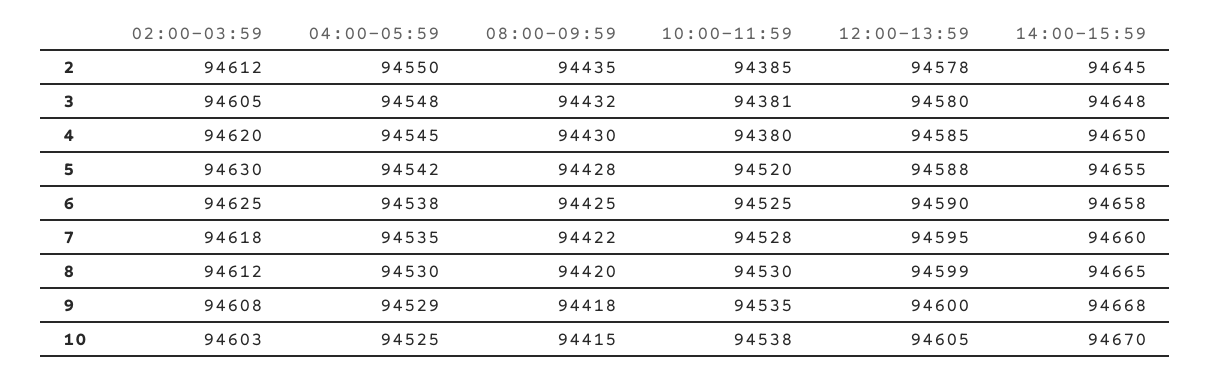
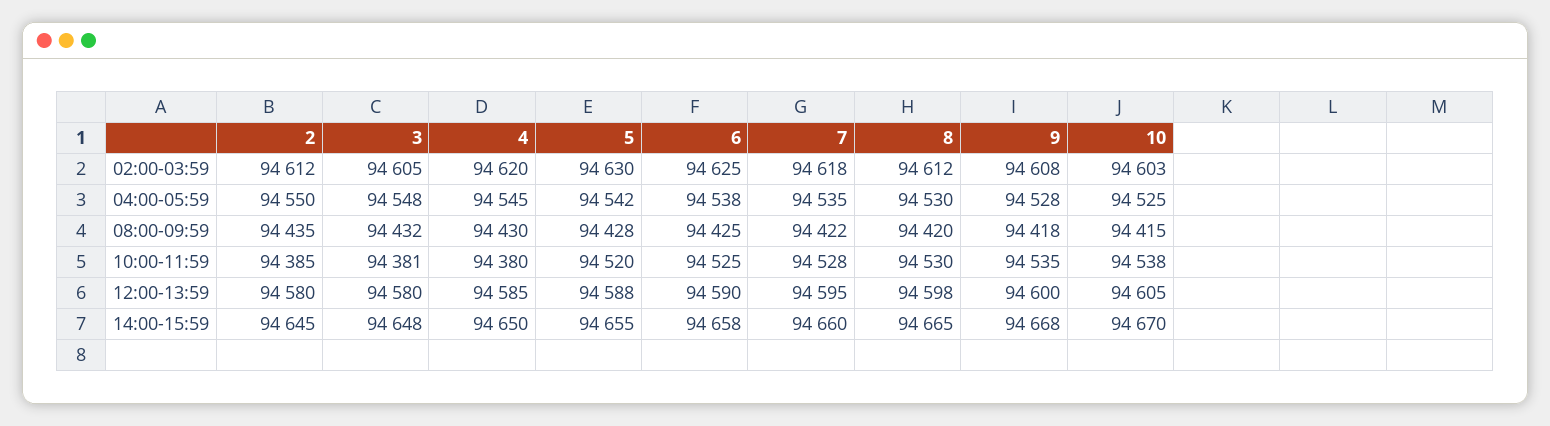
  {
    "02:00-03:59": {
      "2": 94612,
      "3": 94605,
      "4": 94620,
      "5": 94630,
      "6": 94625,
      "7": 94618,
      "8": 94612,
      "9": 94608,
      "10": 94603
    },
    "04:00-05:59": {
      "2": 94550,
      "3": 94548,
      "4": 94545,
      "5": 94542,
      "6": 94538,
      "7": 94535,
      "8": 94530,
-     "9": 94529,
+     "9": 94528,
      "10": 94525
    },
    "08:00-09:59": {
      "2": 94435,
      "3": 94432,
      "4": 94430,
      "5": 94428,
      "6": 94425,
      "7": 94422,
      "8": 94420,
      "9": 94418,
      "10": 94415
    },
    "10:00-11:59": {
      "2": 94385,
      "3": 94381,
      "4": 94380,
      "5": 94520,
      "6": 94525,
      "7": 94528,
      "8": 94530,
      "9": 94535,
      "10": 94538
    },
    "12:00-13:59": {
-     "2": 94578,
+     "2": 94580,
      "3": 94580,
      "4": 94585,
      "5": 94588,
      "6": 94590,
      "7": 94595,
-     "8": 94599,
+     "8": 94598,
      "9": 94600,
      "10": 94605
    },
    "14:00-15:59": {
      "2": 94645,
      "3": 94648,
      "4": 94650,
      "5": 94655,
      "6": 94658,
      "7": 94660,
      "8": 94665,
      "9": 94668,
      "10": 94670
    }
  }

